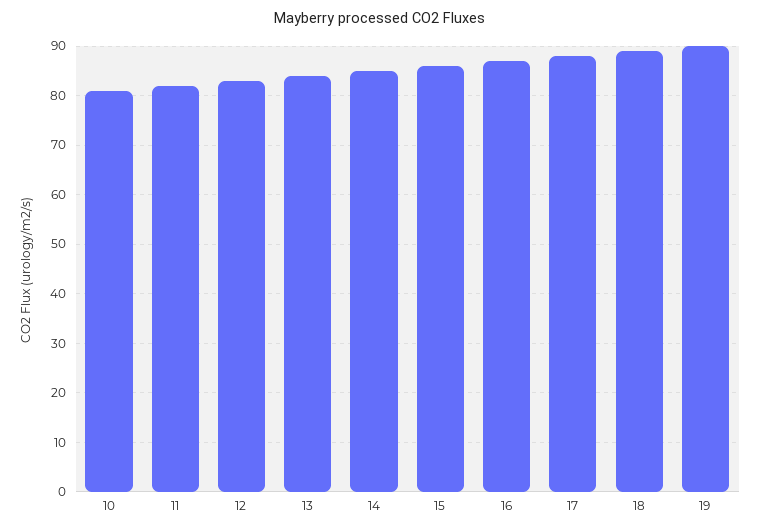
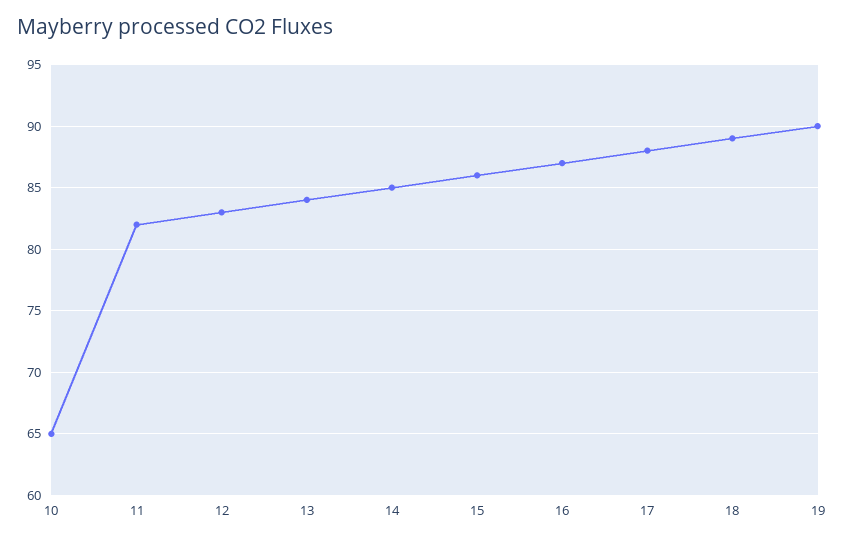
  {
-   "10": 80,
+   "10": 65,
    "11": 82,
    "12": 83,
    "13": 84,
    "14": 85,
    "15": 86,
    "16": 87,
    "17": 88,
    "18": 89,
    "19": 90
  }

